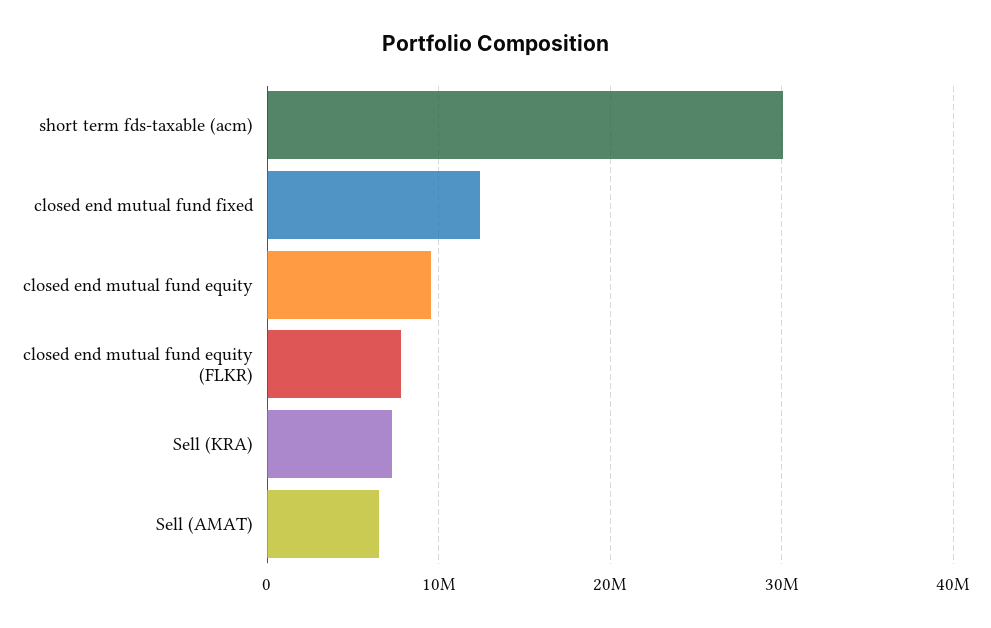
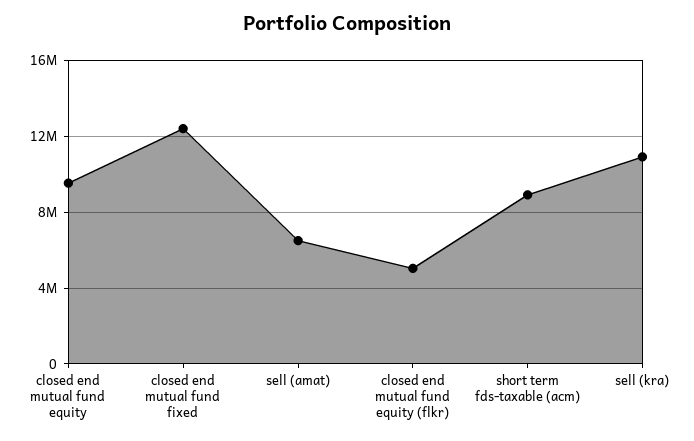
  {
-   "short term fds-taxable (acm)": 30000000,
+   "short term fds-taxable (acm)": 9000000,
    "closed end mutual fund fixed": 12500000,
    "closed end mutual fund equity": 9500000,
-   "closed end mutual fund equity (FLKR)": 8000000,
+   "closed end mutual fund equity (FLKR)": 5000000,
-   "Sell (KRA)": 7000000,
+   "Sell (KRA)": 11000000,
    "Sell (AMAT)": 6500000
  }

